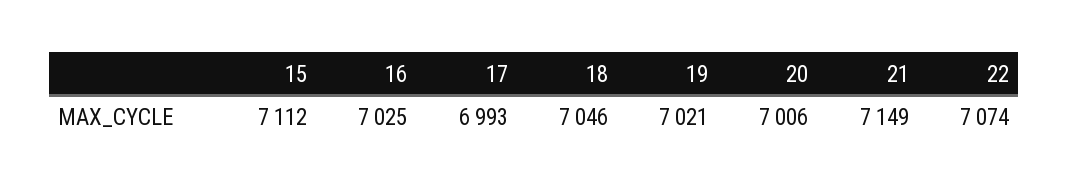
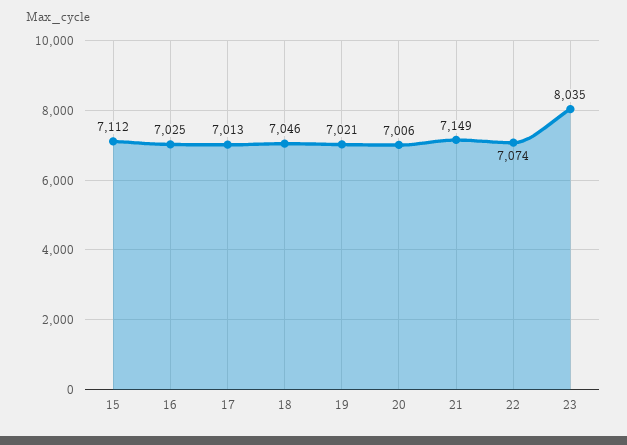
  {
    "15": 7112,
    "16": 7025,
-   "17": 6993,
+   "17": 7013,
    "18": 7046,
    "19": 7021,
    "20": 7006,
    "21": 7149,
-   "22": 7074
+   "22": 7074,
+   "23": 8035
  }

